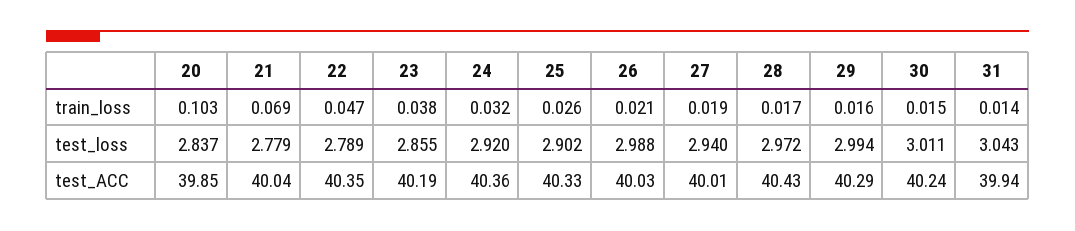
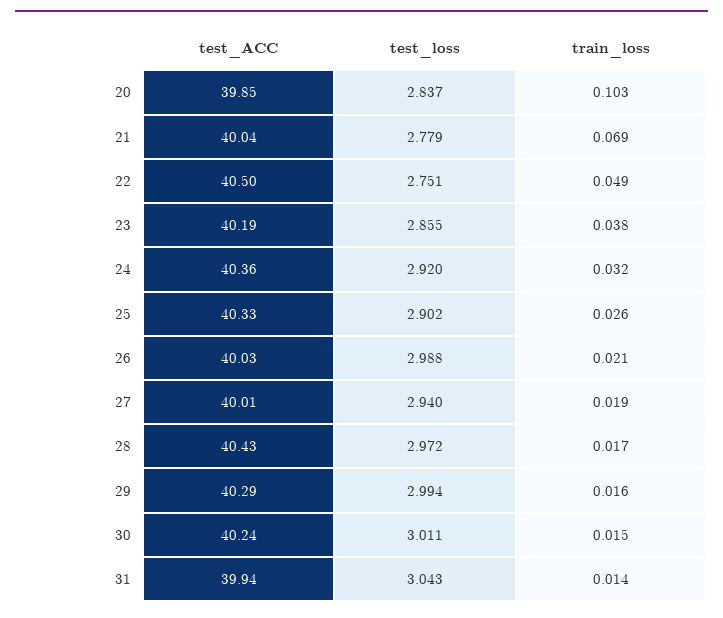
  {
    "20": {
      "train_loss": 0.103,
      "test_loss": 2.837,
      "test_ACC": 39.85
    },
    "21": {
      "train_loss": 0.069,
      "test_loss": 2.779,
      "test_ACC": 40.04
    },
    "22": {
-     "train_loss": 0.047,
+     "train_loss": 0.049,
-     "test_loss": 2.789,
+     "test_loss": 2.751,
-     "test_ACC": 40.35
+     "test_ACC": 40.5
    },
    "23": {
      "train_loss": 0.038,
      "test_loss": 2.855,
      "test_ACC": 40.19
    },
    "24": {
      "train_loss": 0.032,
      "test_loss": 2.92,
      "test_ACC": 40.36
    },
    "25": {
      "train_loss": 0.026,
      "test_loss": 2.902,
      "test_ACC": 40.33
    },
    "26": {
      "train_loss": 0.021,
      "test_loss": 2.988,
      "test_ACC": 40.03
    },
    "27": {
      "train_loss": 0.019,
      "test_loss": 2.94,
      "test_ACC": 40.01
    },
    "28": {
      "train_loss": 0.017,
      "test_loss": 2.972,
      "test_ACC": 40.43
    },
    "29": {
      "train_loss": 0.016,
      "test_loss": 2.994,
      "test_ACC": 40.29
    },
    "30": {
      "train_loss": 0.015,
      "test_loss": 3.011,
      "test_ACC": 40.24
    },
    "31": {
      "train_loss": 0.014,
      "test_loss": 3.043,
      "test_ACC": 39.94
    }
  }

